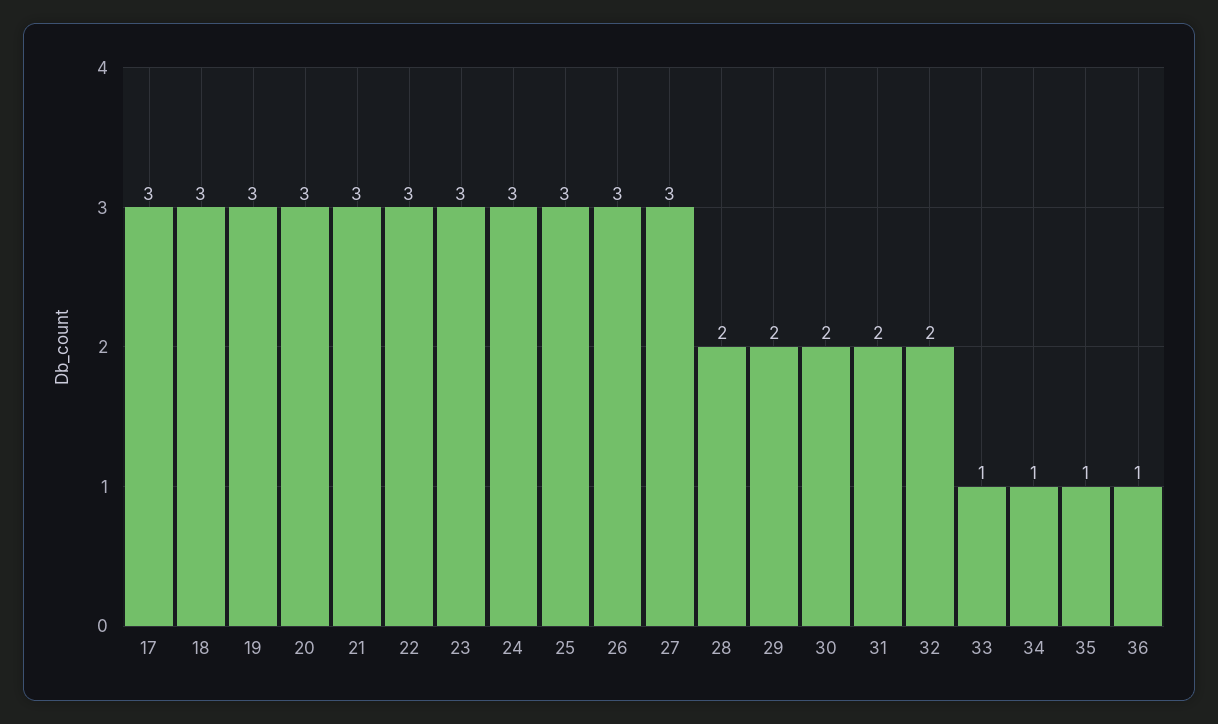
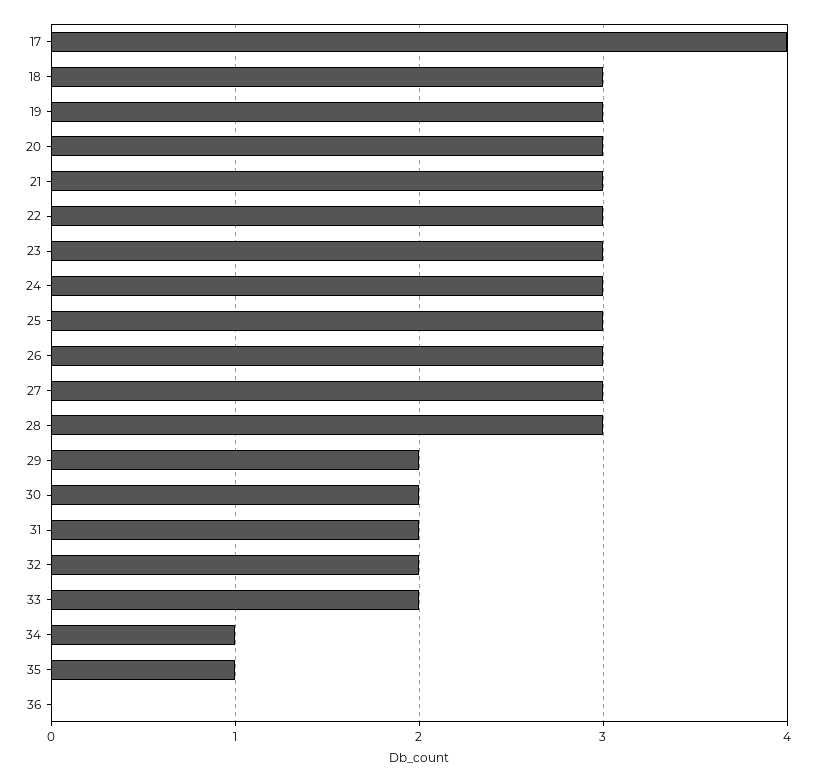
  {
-   "17": 3,
+   "17": 4,
    "18": 3,
    "19": 3,
    "20": 3,
    "21": 3,
    "22": 3,
    "23": 3,
    "24": 3,
    "25": 3,
    "26": 3,
    "27": 3,
-   "28": 2,
+   "28": 3,
    "29": 2,
    "30": 2,
    "31": 2,
    "32": 2,
-   "33": 1,
+   "33": 2,
    "34": 1,
    "35": 1,
-   "36": 1
+   "36": 0
  }

